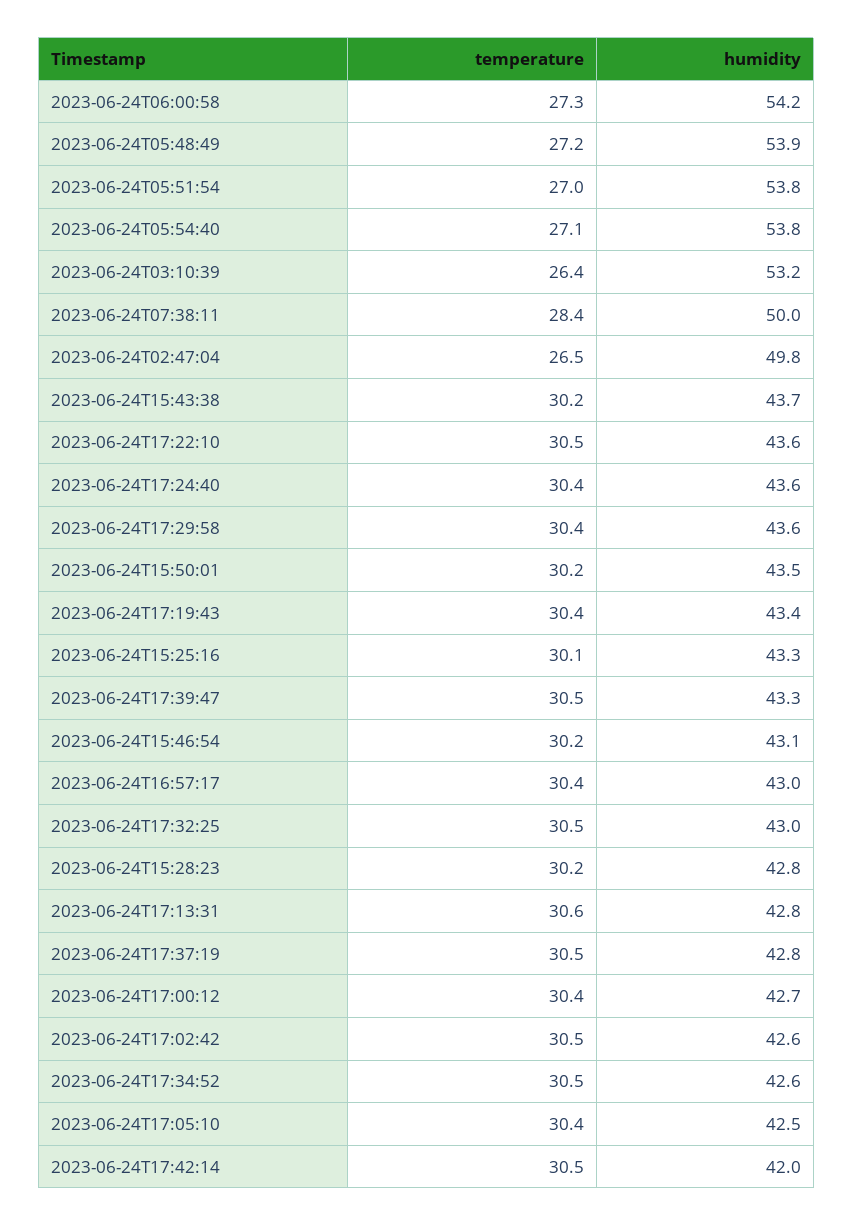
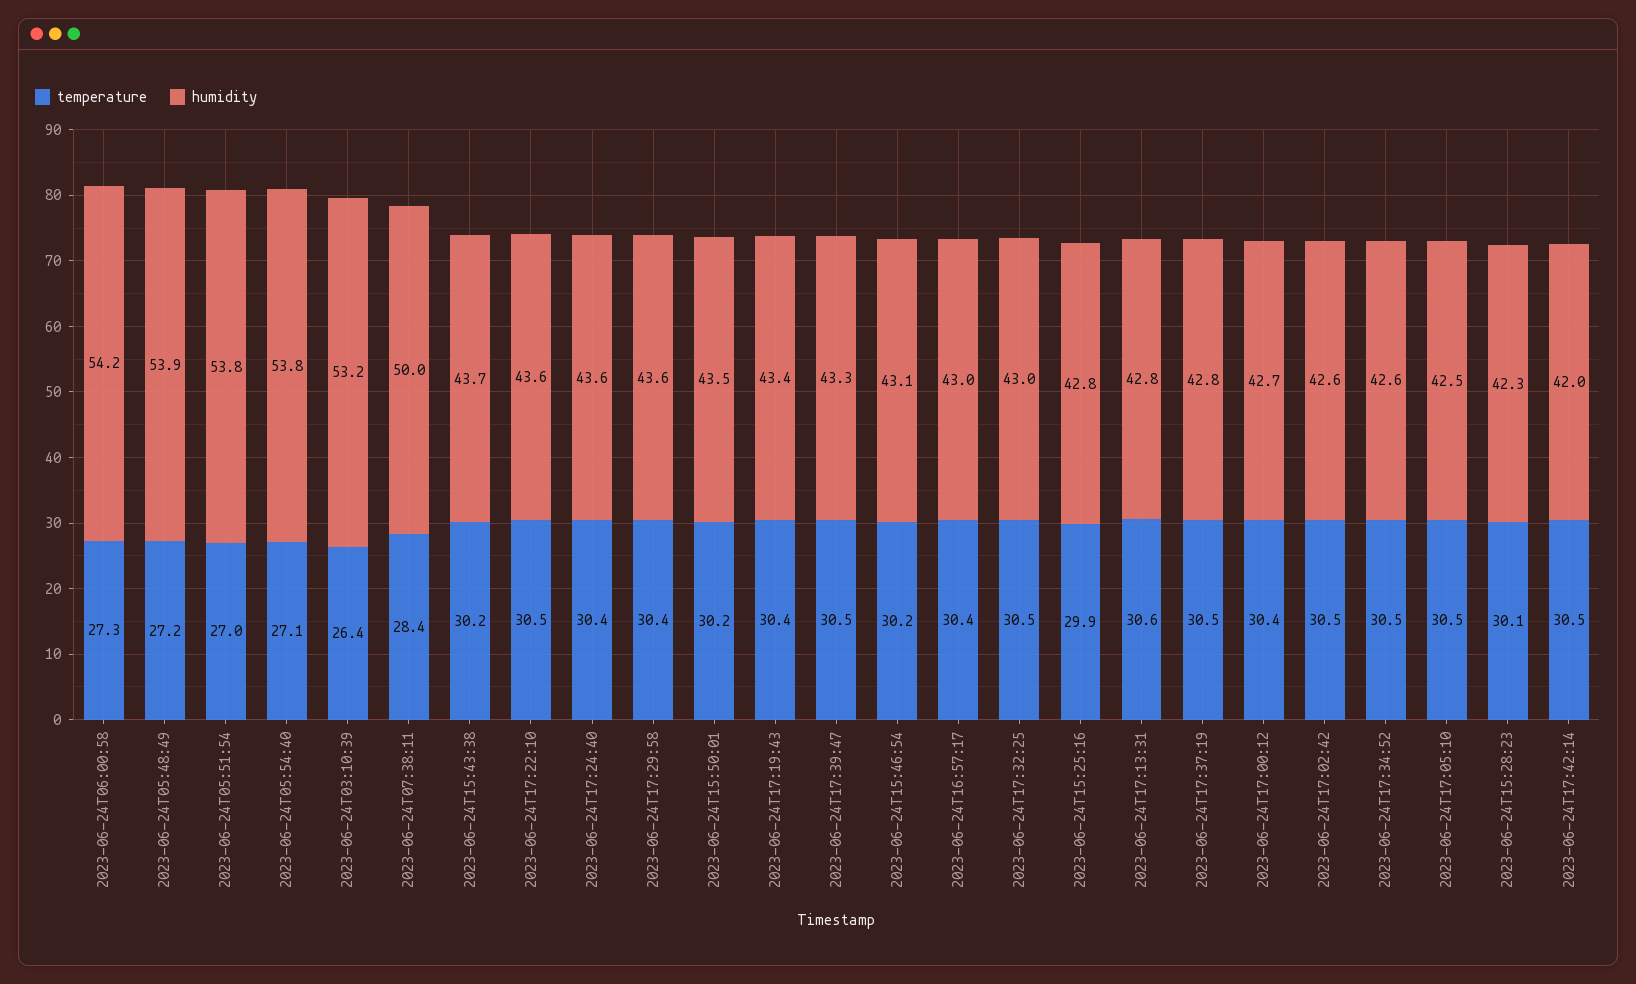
  {
    "temperature": {
      "2023-06-24T06:00:58": 27.3,
      "2023-06-24T05:48:49": 27.2,
      "2023-06-24T05:51:54": 27,
      "2023-06-24T05:54:40": 27.1,
      "2023-06-24T03:10:39": 26.4,
      "2023-06-24T07:38:11": 28.4,
-     "2023-06-24T02:47:04": 26.5,
      "2023-06-24T15:43:38": 30.2,
      "2023-06-24T17:22:10": 30.5,
      "2023-06-24T17:24:40": 30.4,
      "2023-06-24T17:29:58": 30.4,
      "2023-06-24T15:50:01": 30.2,
      "2023-06-24T17:19:43": 30.4,
-     "2023-06-24T15:25:16": 30.1,
+     "2023-06-24T15:25:16": 29.9,
      "2023-06-24T17:39:47": 30.5,
      "2023-06-24T15:46:54": 30.2,
      "2023-06-24T16:57:17": 30.4,
      "2023-06-24T17:32:25": 30.5,
-     "2023-06-24T15:28:23": 30.2,
+     "2023-06-24T15:28:23": 30.1,
      "2023-06-24T17:13:31": 30.6,
      "2023-06-24T17:37:19": 30.5,
      "2023-06-24T17:00:12": 30.4,
      "2023-06-24T17:02:42": 30.5,
      "2023-06-24T17:34:52": 30.5,
-     "2023-06-24T17:05:10": 30.4,
+     "2023-06-24T17:05:10": 30.5,
      "2023-06-24T17:42:14": 30.5
    },
    "humidity": {
      "2023-06-24T06:00:58": 54.2,
      "2023-06-24T05:48:49": 53.9,
      "2023-06-24T05:51:54": 53.8,
      "2023-06-24T05:54:40": 53.8,
      "2023-06-24T03:10:39": 53.2,
      "2023-06-24T07:38:11": 50,
-     "2023-06-24T02:47:04": 49.8,
      "2023-06-24T15:43:38": 43.7,
      "2023-06-24T17:22:10": 43.6,
      "2023-06-24T17:24:40": 43.6,
      "2023-06-24T17:29:58": 43.6,
      "2023-06-24T15:50:01": 43.5,
      "2023-06-24T17:19:43": 43.4,
-     "2023-06-24T15:25:16": 43.3,
+     "2023-06-24T15:25:16": 42.8,
      "2023-06-24T17:39:47": 43.3,
      "2023-06-24T15:46:54": 43.1,
      "2023-06-24T16:57:17": 43,
      "2023-06-24T17:32:25": 43,
-     "2023-06-24T15:28:23": 42.8,
+     "2023-06-24T15:28:23": 42.3,
      "2023-06-24T17:13:31": 42.8,
      "2023-06-24T17:37:19": 42.8,
      "2023-06-24T17:00:12": 42.7,
      "2023-06-24T17:02:42": 42.6,
      "2023-06-24T17:34:52": 42.6,
      "2023-06-24T17:05:10": 42.5,
      "2023-06-24T17:42:14": 42
    }
  }

